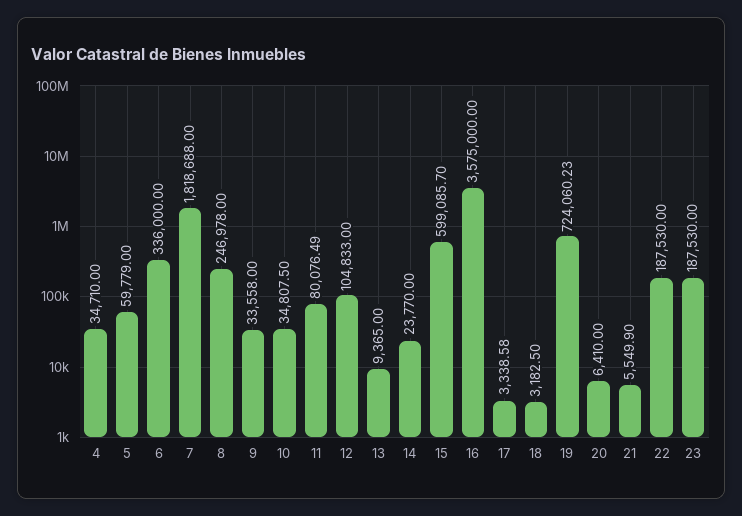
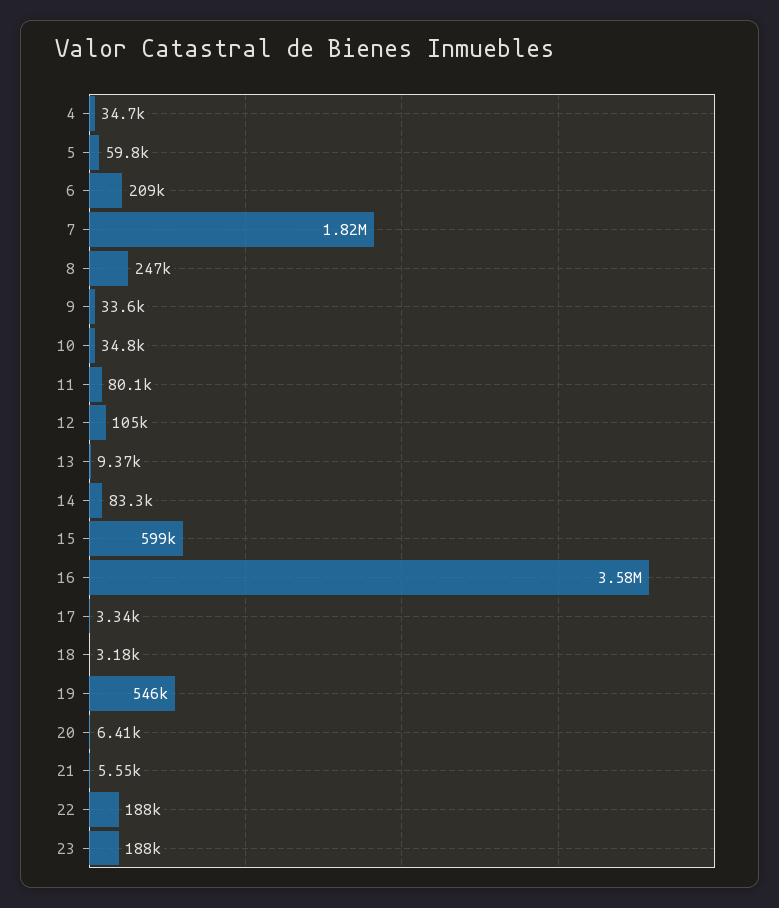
  {
    "4": 34710,
    "5": 59779,
-   "6": 336000,
+   "6": 209000,
    "7": 1818688,
    "8": 246978,
    "9": 33558,
    "10": 34807.5,
    "11": 80076.49,
    "12": 104833,
    "13": 9365,
-   "14": 23770,
+   "14": 83300,
    "15": 599085.7,
    "16": 3575000,
    "17": 3338.58,
    "18": 3182.5,
-   "19": 724060.23,
+   "19": 546000,
    "20": 6410,
    "21": 5549.9,
    "22": 187530,
    "23": 187530
  }

